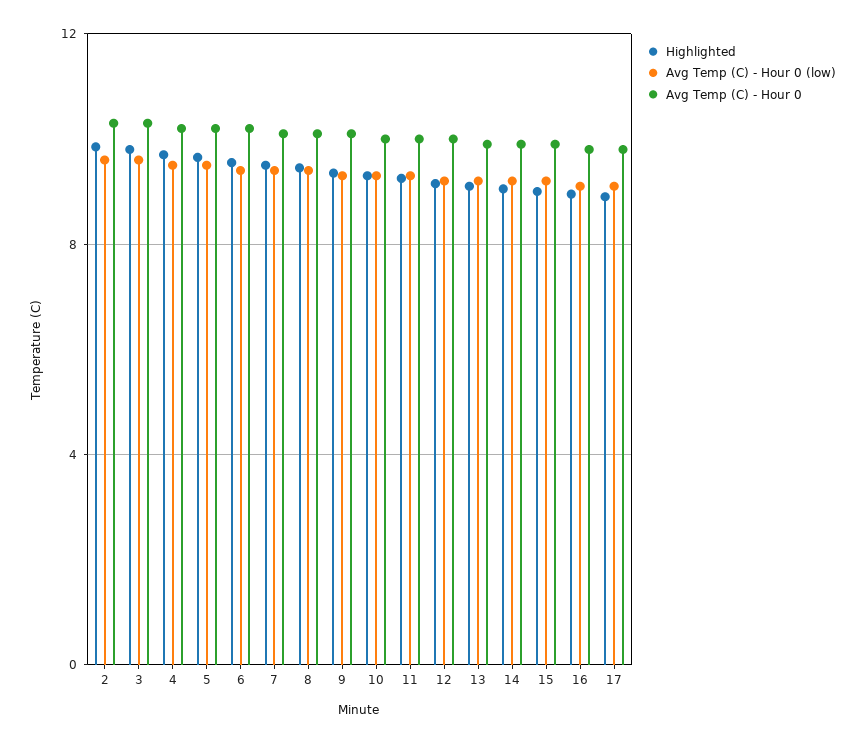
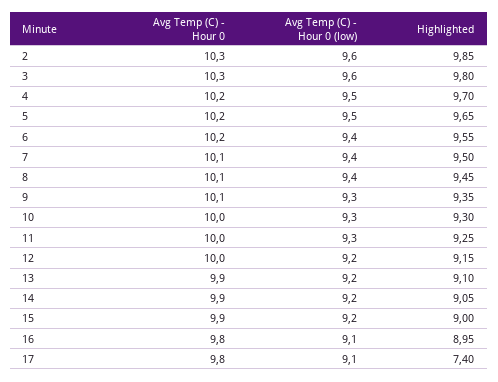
  {
    "Highlighted": {
      "2": 9.85,
      "3": 9.8,
      "4": 9.7,
      "5": 9.65,
      "6": 9.55,
      "7": 9.5,
      "8": 9.45,
      "9": 9.35,
      "10": 9.3,
      "11": 9.25,
      "12": 9.15,
      "13": 9.1,
      "14": 9.05,
      "15": 9,
      "16": 8.95,
-     "17": 9
+     "17": 7.4
    },
    "Avg Temp (C) - Hour 0 (low)": {
      "2": 9.6,
      "3": 9.6,
      "4": 9.5,
      "5": 9.5,
      "6": 9.4,
      "7": 9.4,
      "8": 9.4,
      "9": 9.3,
      "10": 9.3,
      "11": 9.3,
      "12": 9.2,
      "13": 9.2,
      "14": 9.2,
      "15": 9.2,
      "16": 9.1,
      "17": 9.1
    },
    "Avg Temp (C) - Hour 0": {
      "2": 10.3,
      "3": 10.3,
      "4": 10.2,
      "5": 10.2,
      "6": 10.2,
      "7": 10.1,
      "8": 10.1,
      "9": 10.1,
      "10": 10,
      "11": 10,
      "12": 10,
      "13": 9.9,
      "14": 9.9,
      "15": 9.9,
      "16": 9.8,
      "17": 9.8
    }
  }

